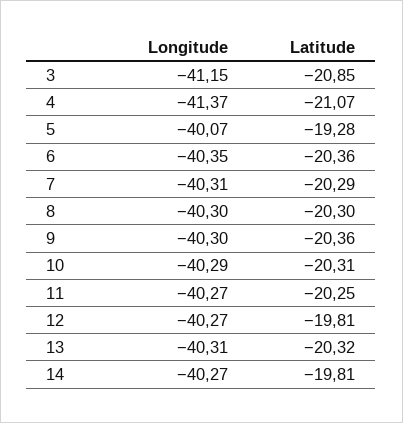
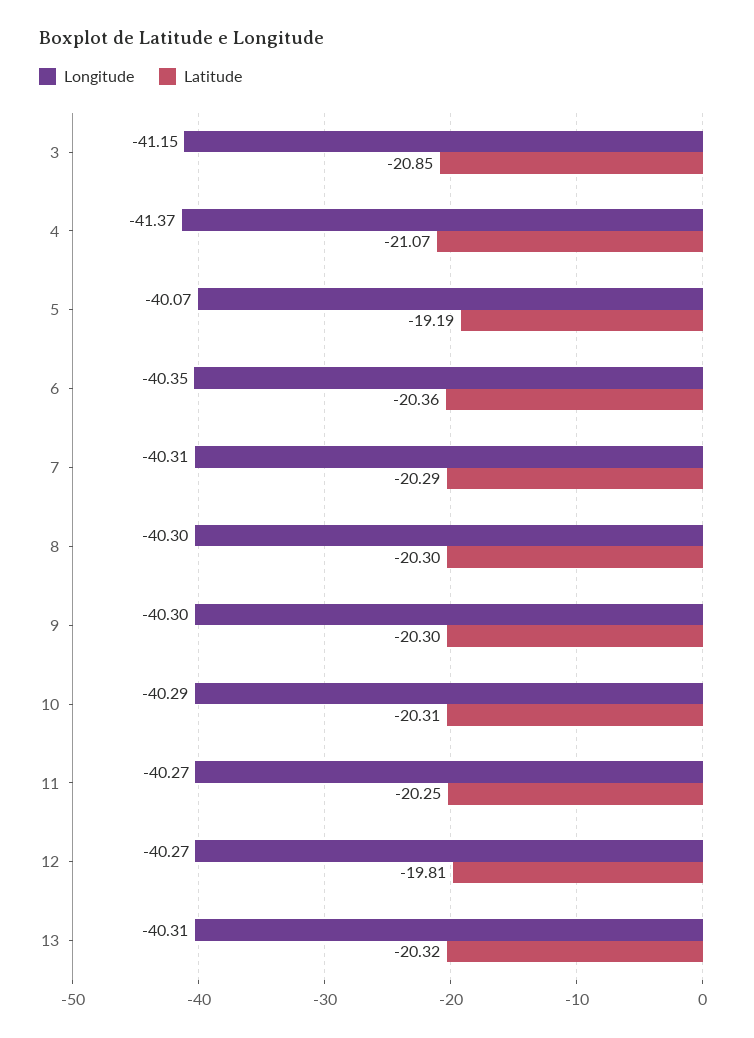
  {
    "Longitude": {
      "3": -41.15,
      "4": -41.37,
      "5": -40.07,
      "6": -40.35,
      "7": -40.31,
      "8": -40.3,
      "9": -40.3,
      "10": -40.29,
      "11": -40.27,
      "12": -40.27,
-     "13": -40.31,
+     "13": -40.31
-     "14": -40.27
    },
    "Latitude": {
      "3": -20.85,
      "4": -21.07,
-     "5": -19.28,
+     "5": -19.19,
      "6": -20.36,
      "7": -20.29,
      "8": -20.3,
-     "9": -20.36,
+     "9": -20.3,
      "10": -20.31,
      "11": -20.25,
      "12": -19.81,
-     "13": -20.32,
+     "13": -20.32
-     "14": -19.81
    }
  }

